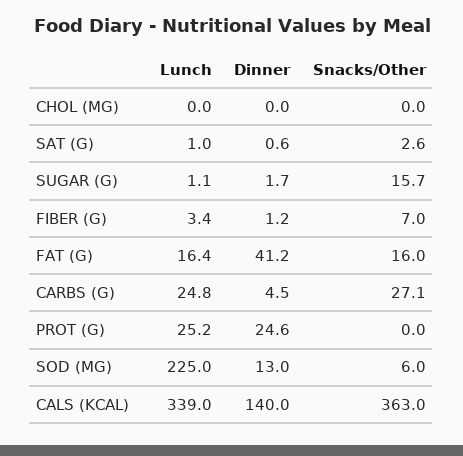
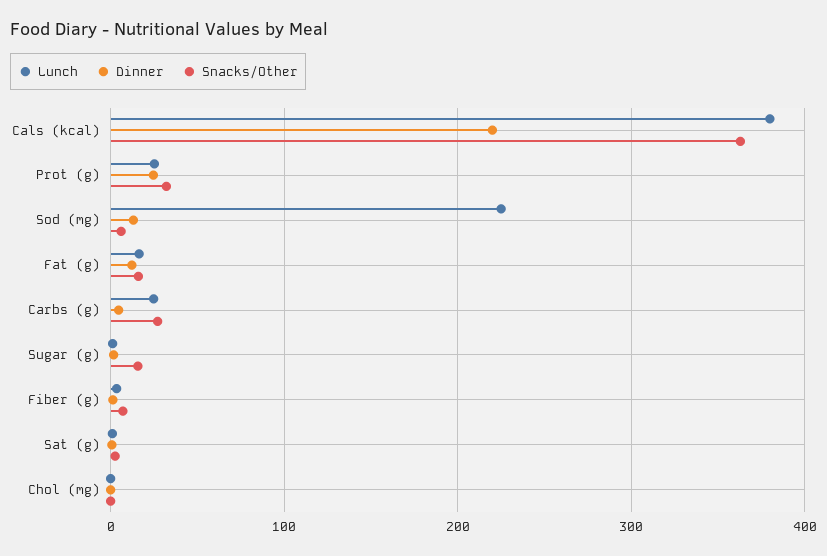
  {
    "Lunch": {
      "CHOL (MG)": 0,
      "SAT (G)": 1,
      "SUGAR (G)": 1.1,
      "FIBER (G)": 3.4,
      "FAT (G)": 16.4,
      "CARBS (G)": 24.8,
      "PROT (G)": 25.2,
      "SOD (MG)": 225,
-     "CALS (KCAL)": 339
+     "CALS (KCAL)": 380
    },
    "Dinner": {
      "CHOL (MG)": 0,
      "SAT (G)": 0.6,
      "SUGAR (G)": 1.7,
      "FIBER (G)": 1.2,
-     "FAT (G)": 41.2,
+     "FAT (G)": 10,
      "CARBS (G)": 4.5,
      "PROT (G)": 24.6,
      "SOD (MG)": 13,
-     "CALS (KCAL)": 140
+     "CALS (KCAL)": 220
    },
    "Snacks/Other": {
      "CHOL (MG)": 0,
      "SAT (G)": 2.6,
      "SUGAR (G)": 15.7,
      "FIBER (G)": 7,
      "FAT (G)": 16,
      "CARBS (G)": 27.1,
-     "PROT (G)": 0,
+     "PROT (G)": 30,
      "SOD (MG)": 6,
      "CALS (KCAL)": 363
    }
  }

